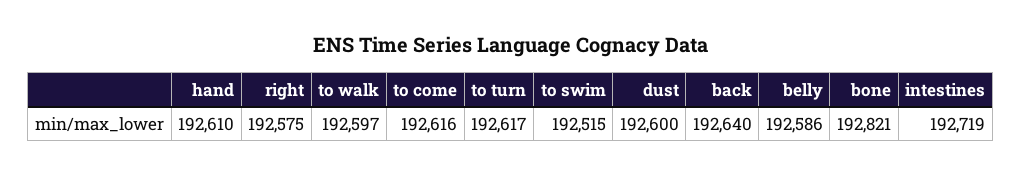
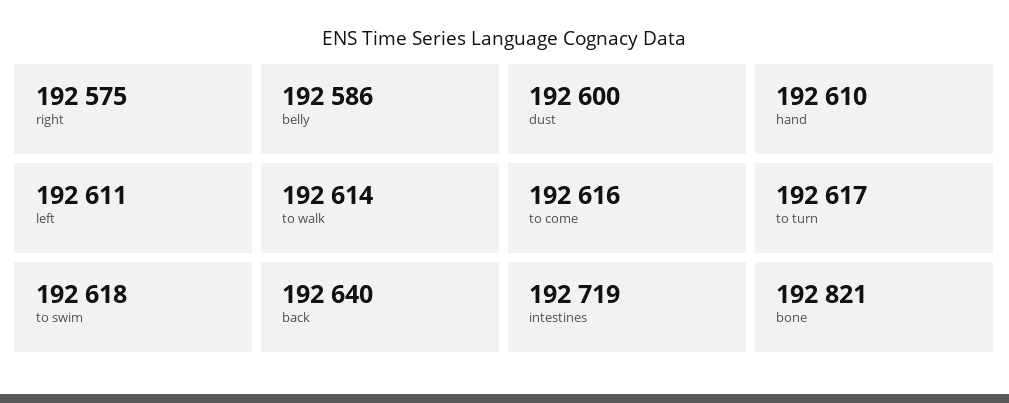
  {
    "hand": 192610,
    "right": 192575,
-   "to walk": 192597,
+   "to walk": 192614,
    "to come": 192616,
    "to turn": 192617,
-   "to swim": 192515,
+   "to swim": 192618,
    "dust": 192600,
    "back": 192640,
    "belly": 192586,
    "bone": 192821,
-   "intestines": 192719
+   "intestines": 192719,
+   "left": 192611
  }

